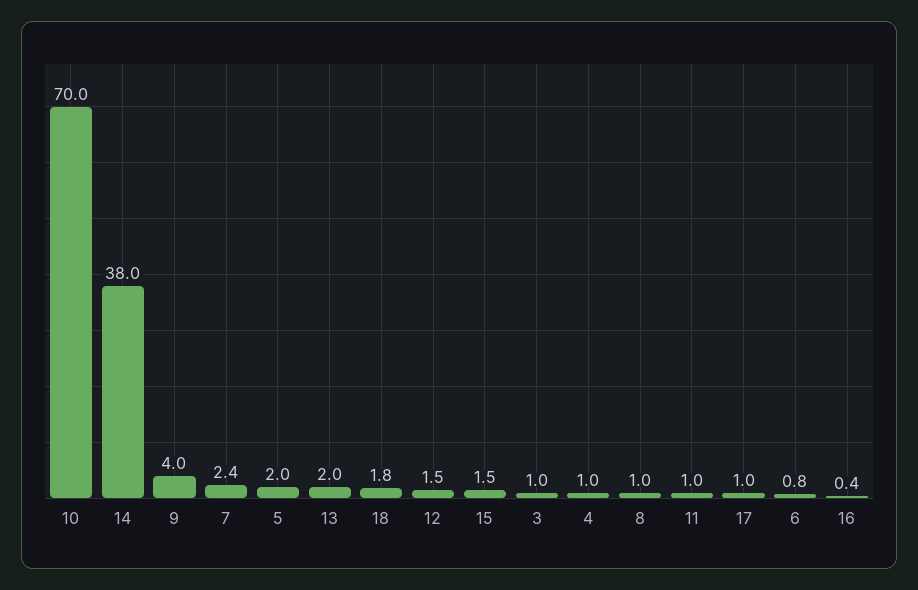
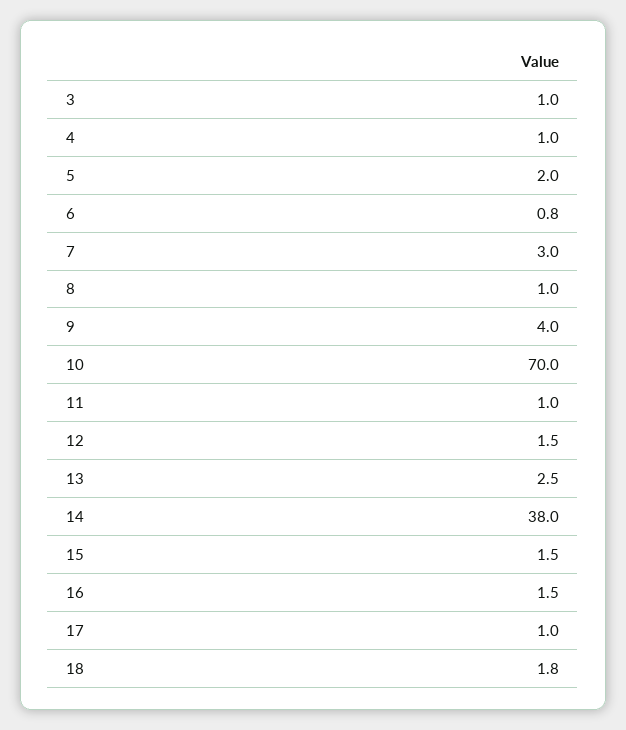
  {
    "10": 70,
    "14": 38,
    "9": 4,
-   "7": 2.4,
+   "7": 3,
    "5": 2,
-   "13": 2,
+   "13": 2.5,
    "18": 1.8,
    "12": 1.5,
    "15": 1.5,
    "3": 1,
    "4": 1,
    "8": 1,
    "11": 1,
    "17": 1,
    "6": 0.8,
-   "16": 0.4
+   "16": 1.5
  }

